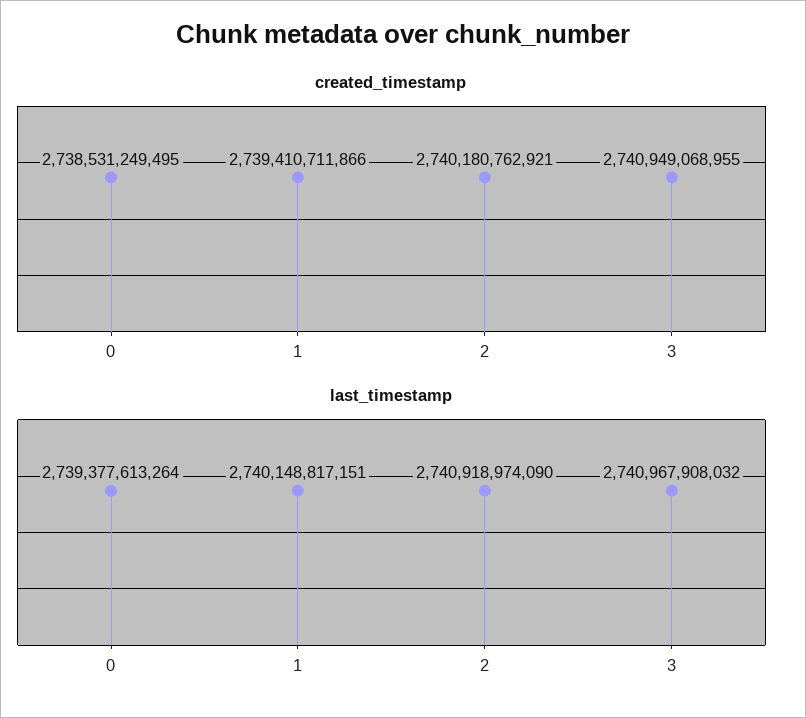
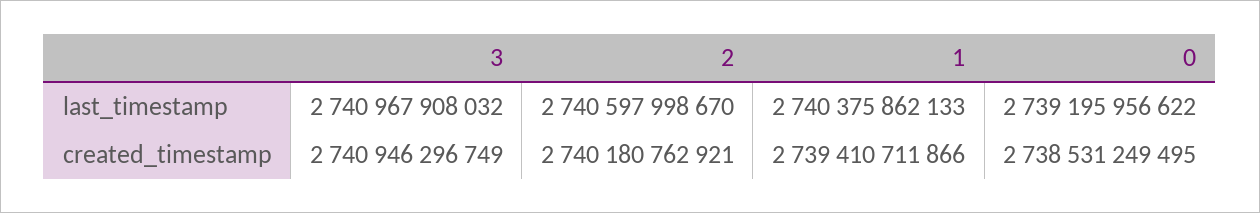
  {
    "created_timestamp": {
      "0": 2738531249495,
      "1": 2739410711866,
      "2": 2740180762921,
-     "3": 2740949068955
+     "3": 2740946296749
    },
    "last_timestamp": {
-     "0": 2739377613264,
+     "0": 2739195956622,
-     "1": 2740148817151,
+     "1": 2740375862133,
-     "2": 2740918974090,
+     "2": 2740597998670,
      "3": 2740967908032
    }
  }

